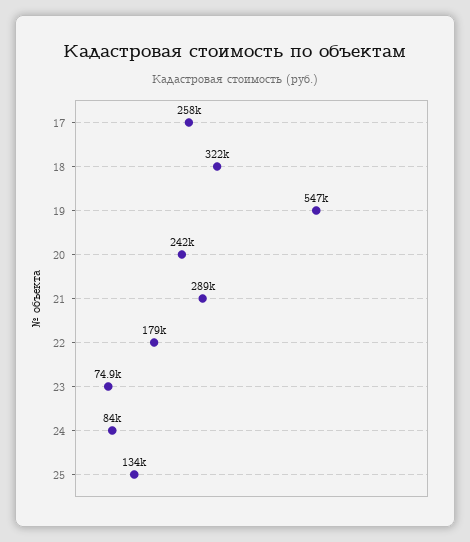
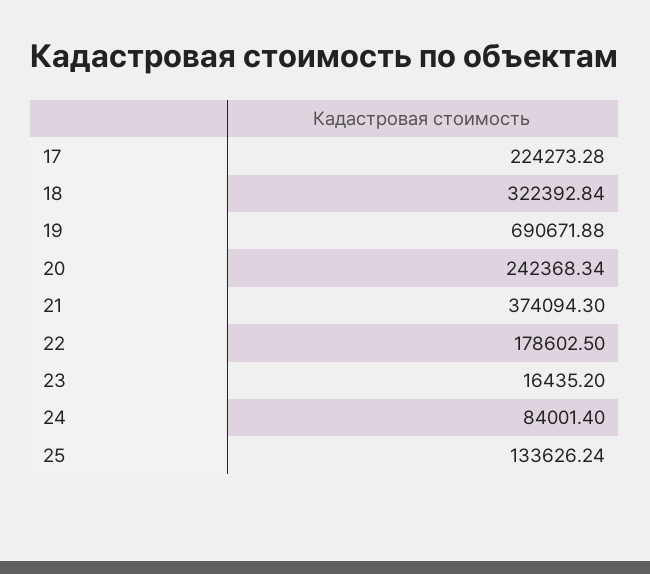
  {
-   "17": 258000,
+   "17": 224273.28,
    "18": 322392.84,
-   "19": 547000,
+   "19": 690671.88,
    "20": 242368.34,
-   "21": 289000,
+   "21": 374094.3,
    "22": 178602.5,
-   "23": 74900,
+   "23": 16435.2,
    "24": 84001.4,
    "25": 133626.24
  }

